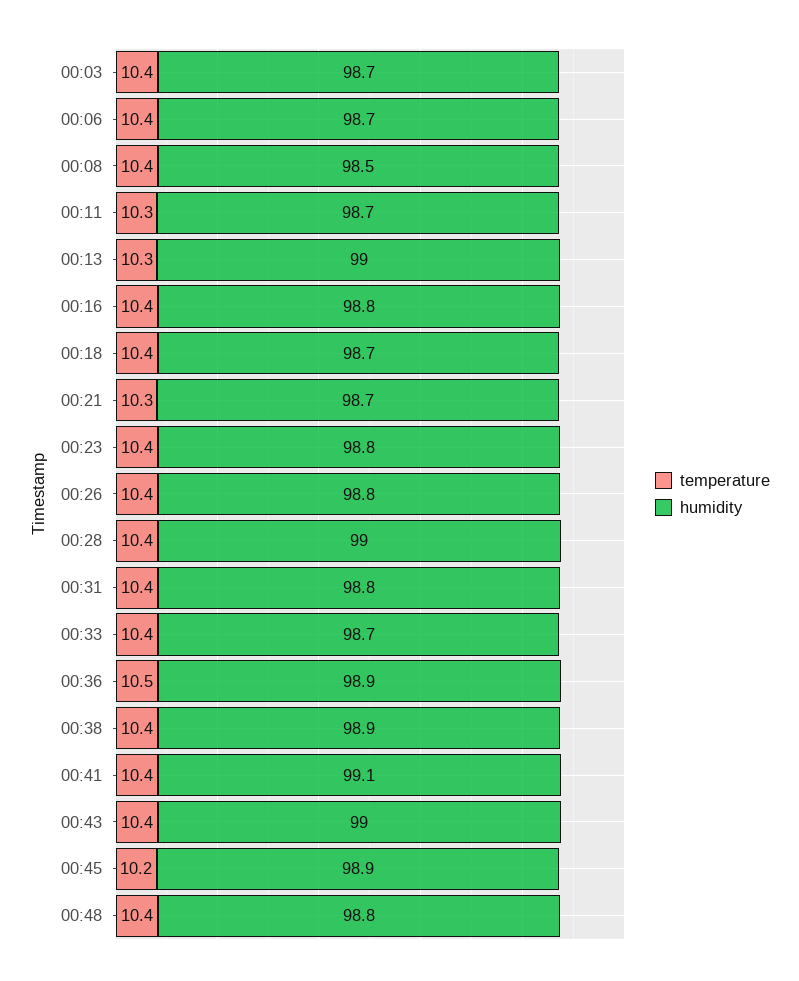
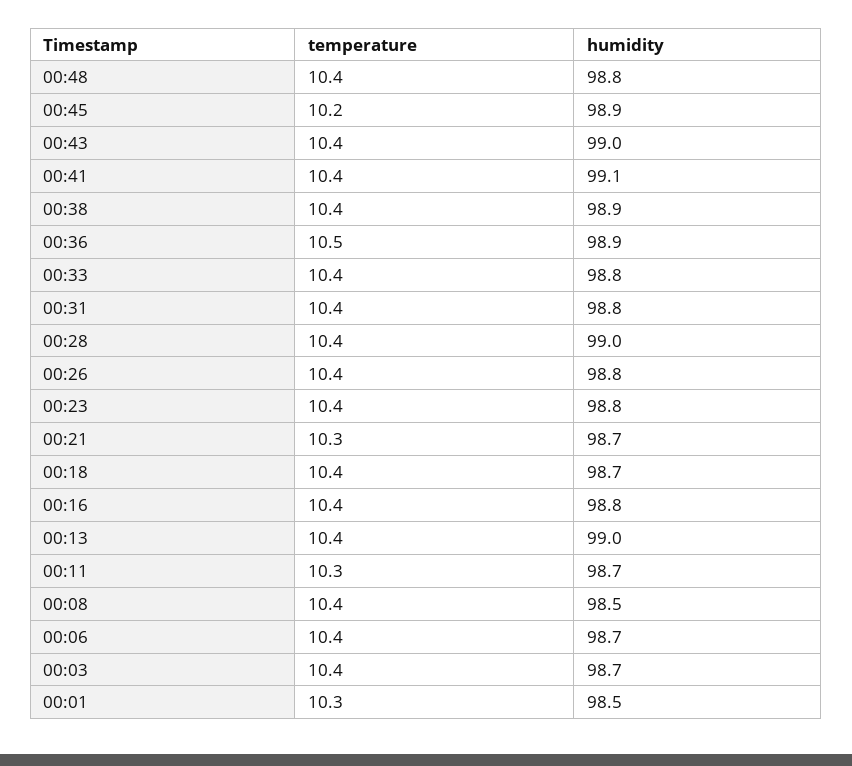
  {
    "temperature": {
      "00:03": 10.4,
      "00:06": 10.4,
      "00:08": 10.4,
      "00:11": 10.3,
-     "00:13": 10.3,
+     "00:13": 10.4,
      "00:16": 10.4,
      "00:18": 10.4,
      "00:21": 10.3,
      "00:23": 10.4,
      "00:26": 10.4,
      "00:28": 10.4,
      "00:31": 10.4,
      "00:33": 10.4,
      "00:36": 10.5,
      "00:38": 10.4,
      "00:41": 10.4,
      "00:43": 10.4,
      "00:45": 10.2,
-     "00:48": 10.4
+     "00:48": 10.4,
+     "00:01": 10.3
    },
    "humidity": {
      "00:03": 98.7,
      "00:06": 98.7,
      "00:08": 98.5,
      "00:11": 98.7,
      "00:13": 99,
      "00:16": 98.8,
      "00:18": 98.7,
      "00:21": 98.7,
      "00:23": 98.8,
      "00:26": 98.8,
      "00:28": 99,
      "00:31": 98.8,
-     "00:33": 98.7,
+     "00:33": 98.8,
      "00:36": 98.9,
      "00:38": 98.9,
      "00:41": 99.1,
      "00:43": 99,
      "00:45": 98.9,
-     "00:48": 98.8
+     "00:48": 98.8,
+     "00:01": 98.5
    }
  }

